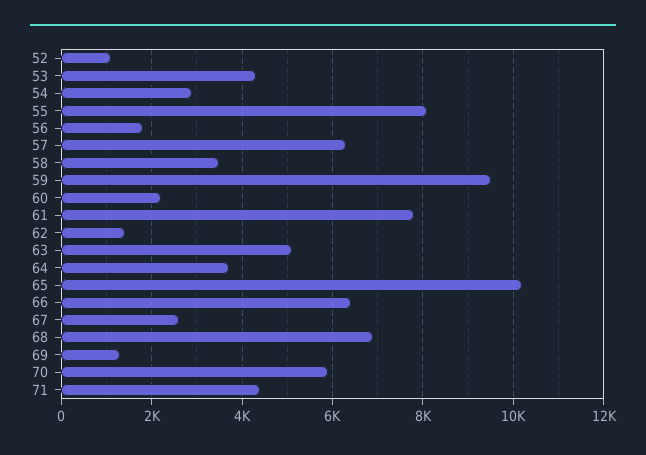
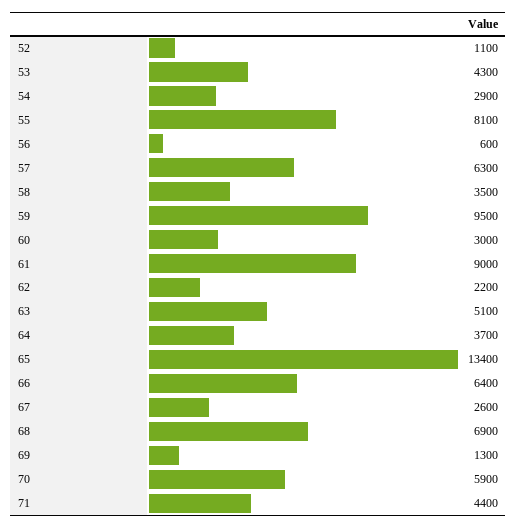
  {
    "52": 1100,
    "53": 4300,
    "54": 2900,
    "55": 8100,
-   "56": 1800,
+   "56": 600,
    "57": 6300,
    "58": 3500,
    "59": 9500,
-   "60": 2200,
+   "60": 3000,
-   "61": 7800,
+   "61": 9000,
-   "62": 1400,
+   "62": 2200,
    "63": 5100,
    "64": 3700,
-   "65": 10200,
+   "65": 13400,
    "66": 6400,
    "67": 2600,
    "68": 6900,
    "69": 1300,
    "70": 5900,
    "71": 4400
  }

